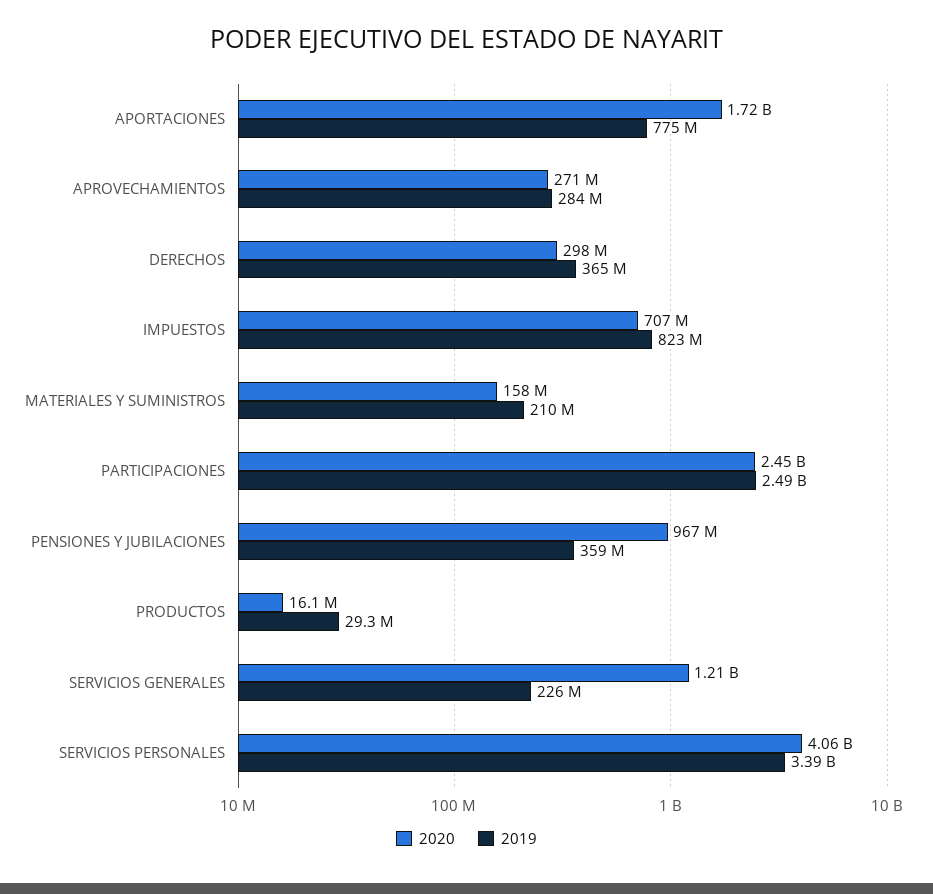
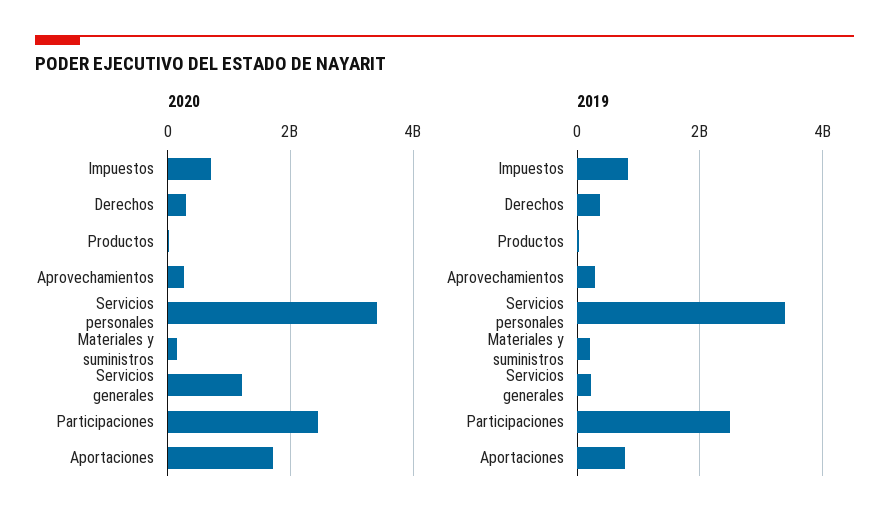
  {
    "2020": {
      "APORTACIONES": 1720000000,
      "APROVECHAMIENTOS": 271000000,
      "DERECHOS": 298000000,
      "IMPUESTOS": 707000000,
      "MATERIALES Y SUMINISTROS": 158000000,
      "PARTICIPACIONES": 2450000000,
-     "PENSIONES Y JUBILACIONES": 967000000,
      "PRODUCTOS": 16100000,
      "SERVICIOS GENERALES": 1210000000,
-     "SERVICIOS PERSONALES": 4060000000
+     "SERVICIOS PERSONALES": 3400000000
    },
    "2019": {
      "APORTACIONES": 775000000,
      "APROVECHAMIENTOS": 284000000,
      "DERECHOS": 365000000,
      "IMPUESTOS": 823000000,
      "MATERIALES Y SUMINISTROS": 210000000,
      "PARTICIPACIONES": 2490000000,
-     "PENSIONES Y JUBILACIONES": 359000000,
      "PRODUCTOS": 29300000,
      "SERVICIOS GENERALES": 226000000,
      "SERVICIOS PERSONALES": 3390000000
    }
  }

